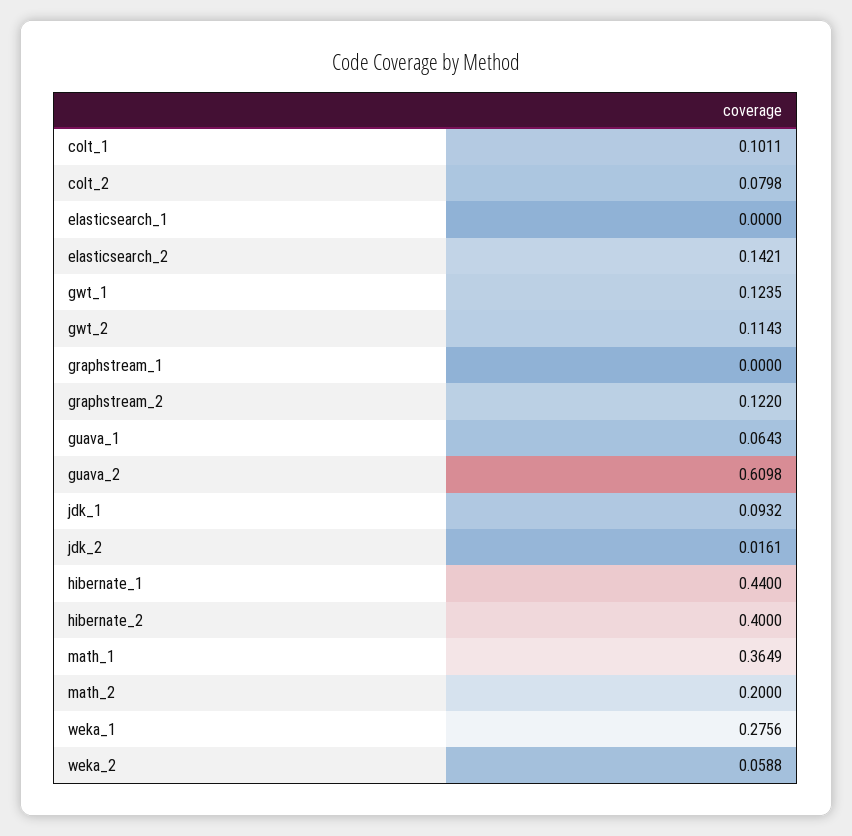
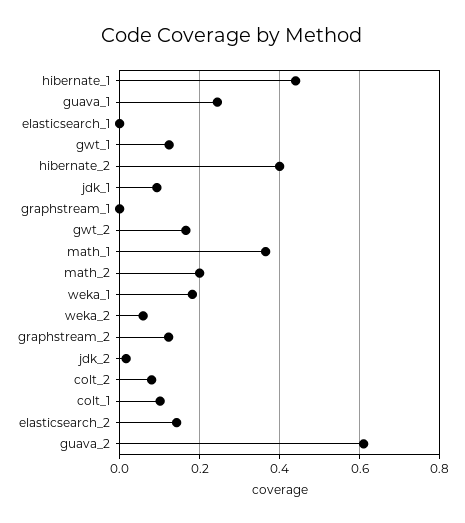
  {
    "colt_1": 0.1011,
    "colt_2": 0.0798,
    "elasticsearch_1": 0,
    "elasticsearch_2": 0.1421,
    "gwt_1": 0.1235,
-   "gwt_2": 0.1143,
+   "gwt_2": 0.16,
    "graphstream_1": 0,
    "graphstream_2": 0.122,
-   "guava_1": 0.0643,
+   "guava_1": 0.24,
    "guava_2": 0.6098,
    "jdk_1": 0.0932,
    "jdk_2": 0.0161,
    "hibernate_1": 0.44,
    "hibernate_2": 0.4,
    "math_1": 0.3649,
    "math_2": 0.2,
-   "weka_1": 0.2756,
+   "weka_1": 0.18,
    "weka_2": 0.0588
  }

